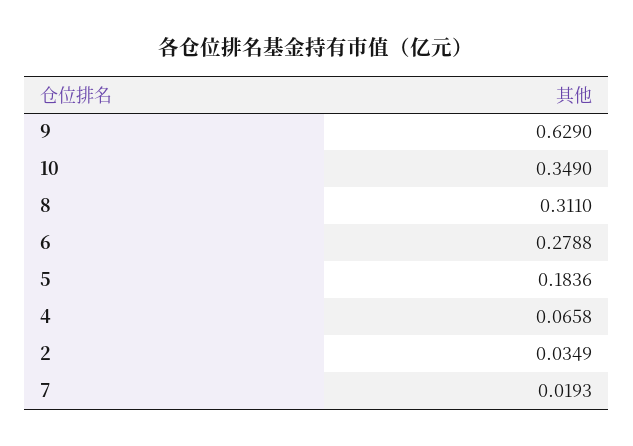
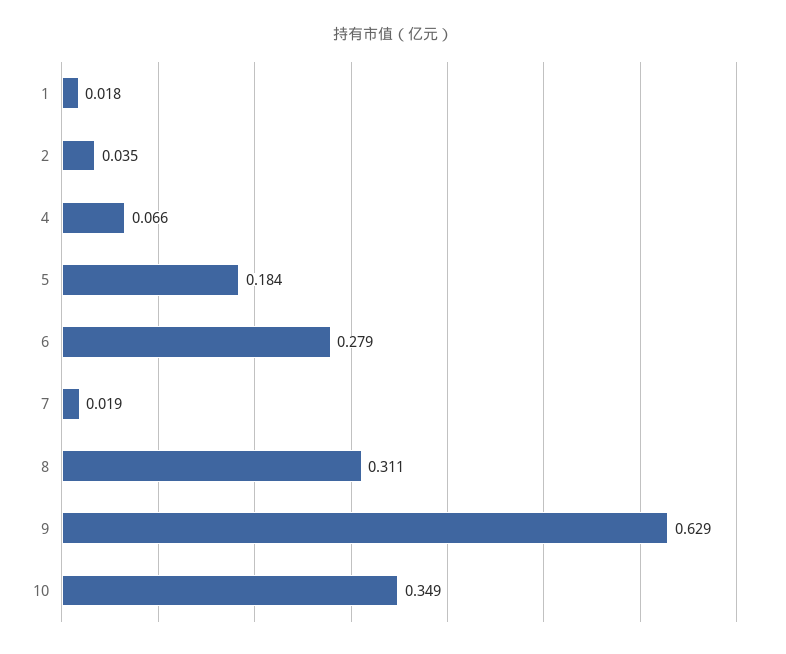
  {
    "9": 0.629,
    "10": 0.349,
    "8": 0.311,
    "6": 0.2788,
    "5": 0.1836,
    "4": 0.0658,
    "2": 0.0349,
-   "7": 0.0193
+   "7": 0.0193,
+   "1": 0.018
  }

